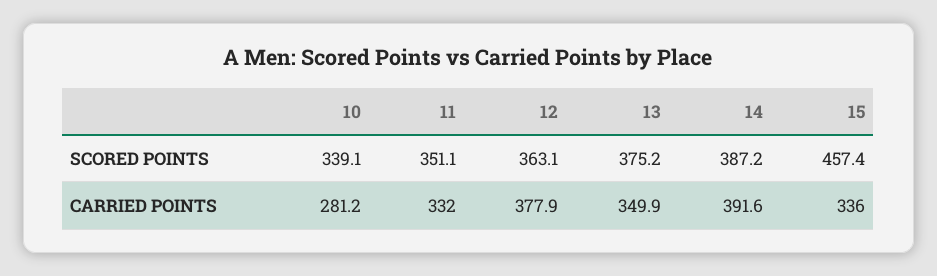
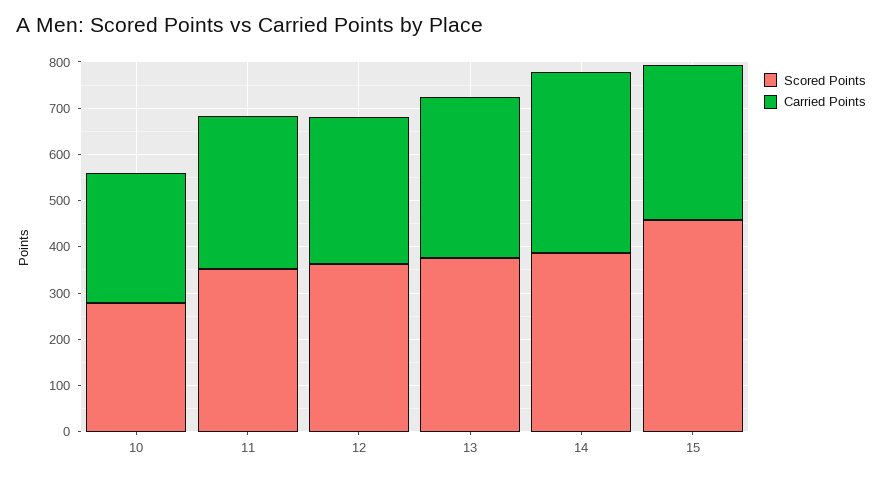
  {
    "SCORED POINTS": {
-     "10": 339.1,
+     "10": 280,
      "11": 351.1,
      "12": 363.1,
      "13": 375.2,
      "14": 387.2,
      "15": 457.4
    },
    "CARRIED POINTS": {
      "10": 281.2,
      "11": 332,
-     "12": 377.9,
+     "12": 320,
      "13": 349.9,
      "14": 391.6,
      "15": 336
    }
  }

